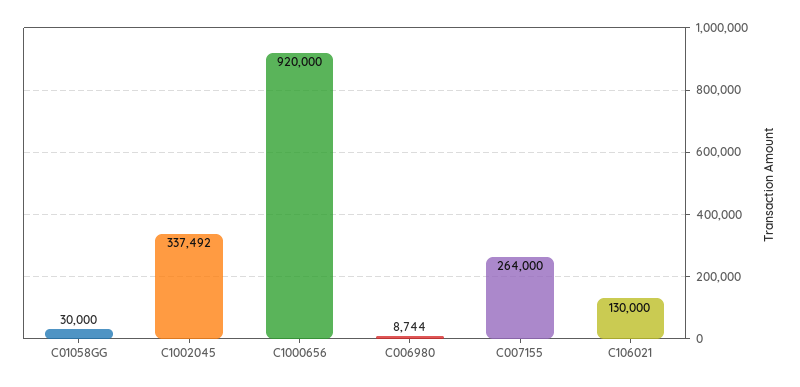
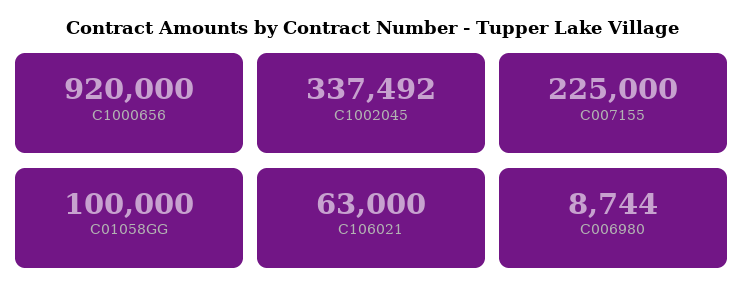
  {
-   "C01058GG": 30000,
+   "C01058GG": 100000,
    "C1002045": 337492,
    "C1000656": 920000,
    "C006980": 8744,
-   "C007155": 264000,
+   "C007155": 225000,
-   "C106021": 130000
+   "C106021": 63000
  }

